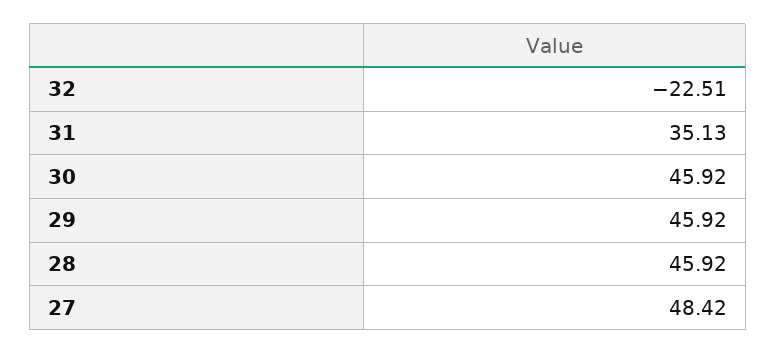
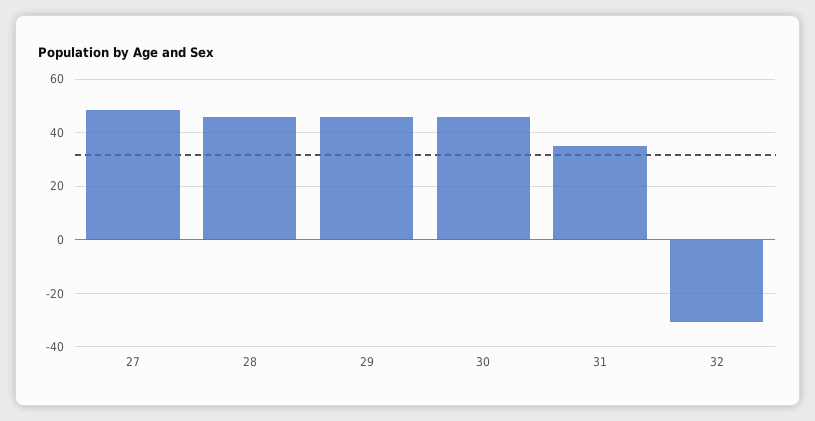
  {
-   "32": -22.51,
+   "32": -30,
    "31": 35.13,
    "30": 45.92,
    "29": 45.92,
    "28": 45.92,
    "27": 48.42
  }

